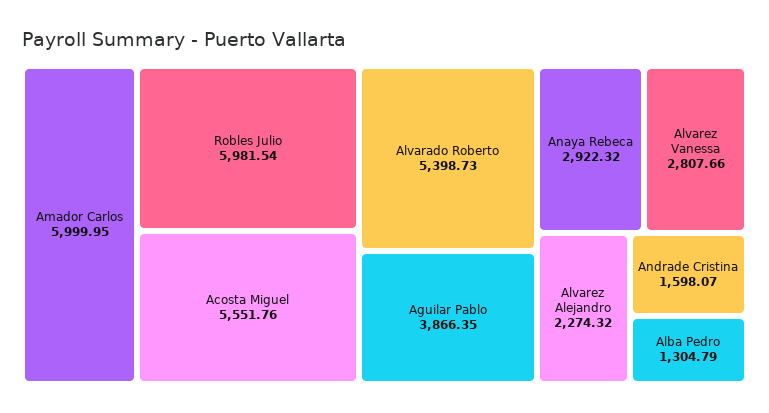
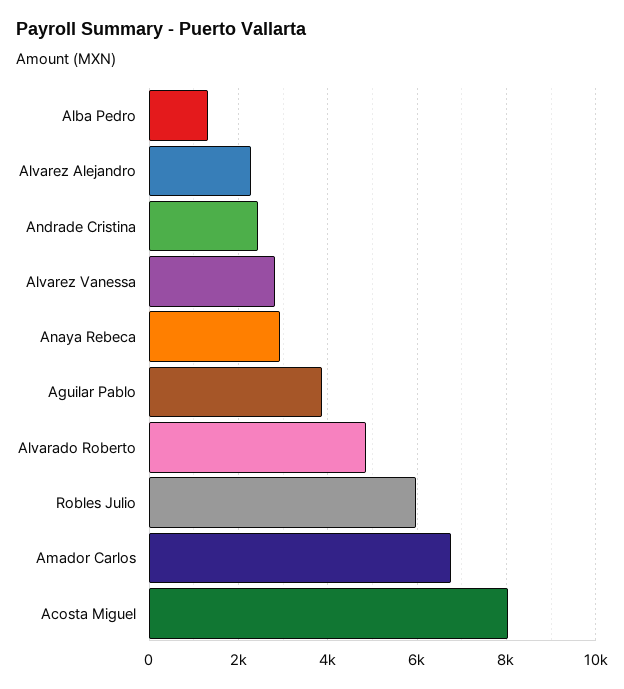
  {
-   "Amador Carlos": 5999.95,
+   "Amador Carlos": 6800,
    "Robles Julio": 5981.54,
-   "Acosta Miguel": 5551.76,
+   "Acosta Miguel": 8000,
-   "Alvarado Roberto": 5398.73,
+   "Alvarado Roberto": 4800,
    "Aguilar Pablo": 3866.35,
    "Anaya Rebeca": 2922.32,
    "Alvarez Vanessa": 2807.66,
    "Alvarez Alejandro": 2274.32,
-   "Andrade Cristina": 1598.07,
+   "Andrade Cristina": 2400,
    "Alba Pedro": 1304.79
  }

